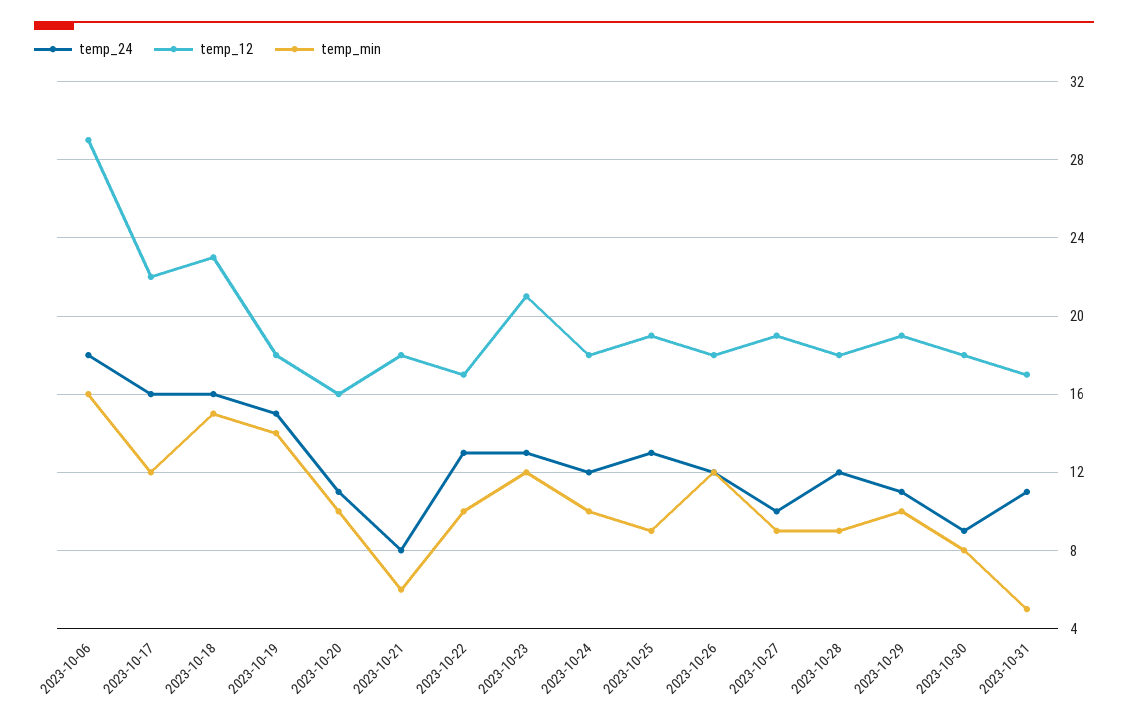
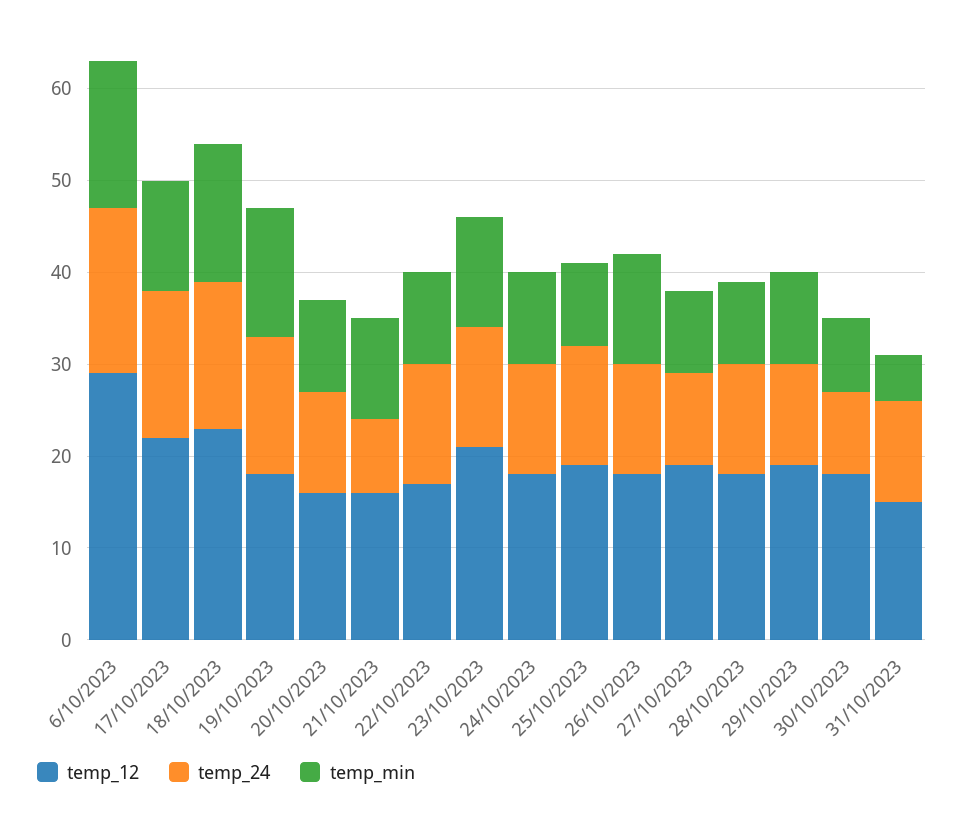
  {
    "temp_24": {
      "2023-10-06": 18,
      "2023-10-17": 16,
      "2023-10-18": 16,
      "2023-10-19": 15,
      "2023-10-20": 11,
      "2023-10-21": 8,
      "2023-10-22": 13,
      "2023-10-23": 13,
      "2023-10-24": 12,
      "2023-10-25": 13,
      "2023-10-26": 12,
      "2023-10-27": 10,
      "2023-10-28": 12,
      "2023-10-29": 11,
      "2023-10-30": 9,
      "2023-10-31": 11
    },
    "temp_12": {
      "2023-10-06": 29,
      "2023-10-17": 22,
      "2023-10-18": 23,
      "2023-10-19": 18,
      "2023-10-20": 16,
-     "2023-10-21": 18,
+     "2023-10-21": 16,
      "2023-10-22": 17,
      "2023-10-23": 21,
      "2023-10-24": 18,
      "2023-10-25": 19,
      "2023-10-26": 18,
      "2023-10-27": 19,
      "2023-10-28": 18,
      "2023-10-29": 19,
      "2023-10-30": 18,
-     "2023-10-31": 17
+     "2023-10-31": 15
    },
    "temp_min": {
      "2023-10-06": 16,
      "2023-10-17": 12,
      "2023-10-18": 15,
      "2023-10-19": 14,
      "2023-10-20": 10,
-     "2023-10-21": 6,
+     "2023-10-21": 11,
      "2023-10-22": 10,
      "2023-10-23": 12,
      "2023-10-24": 10,
      "2023-10-25": 9,
      "2023-10-26": 12,
      "2023-10-27": 9,
      "2023-10-28": 9,
      "2023-10-29": 10,
      "2023-10-30": 8,
      "2023-10-31": 5
    }
  }

